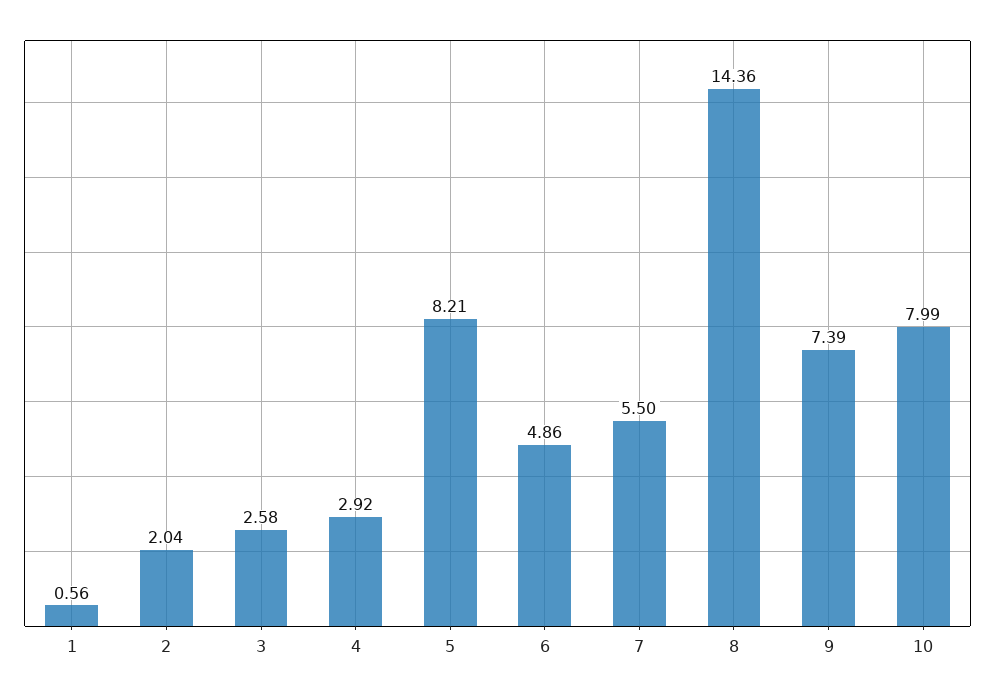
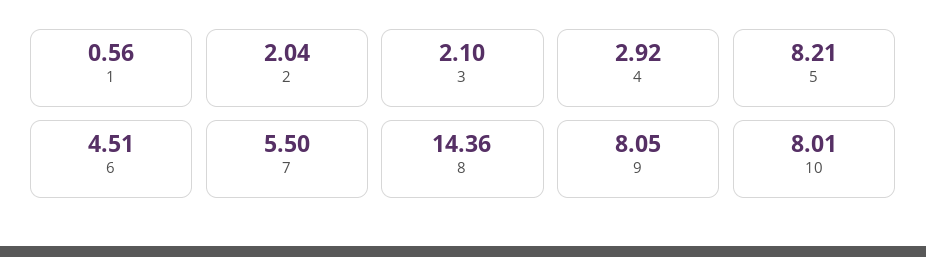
  {
    "1": 0.56,
    "2": 2.04,
-   "3": 2.58,
+   "3": 2.1,
    "4": 2.92,
    "5": 8.21,
-   "6": 4.86,
+   "6": 4.51,
    "7": 5.5,
    "8": 14.36,
-   "9": 7.39,
+   "9": 8.05,
-   "10": 7.99
+   "10": 8.01
  }

